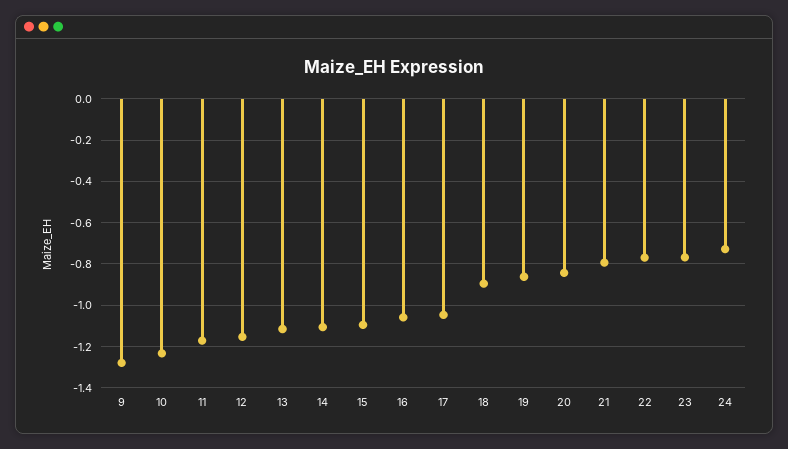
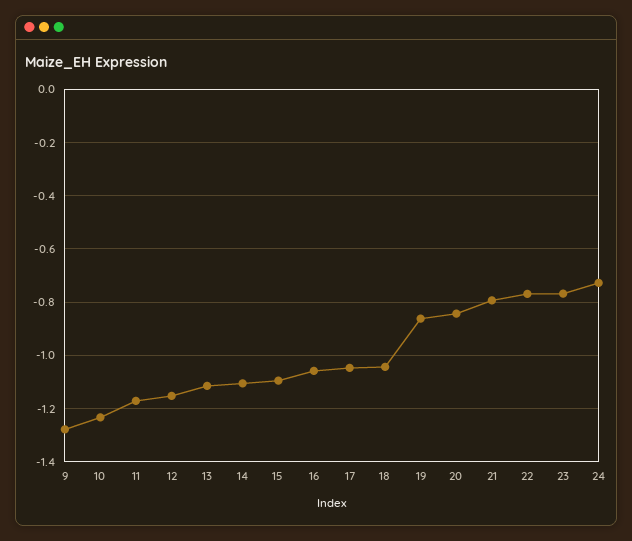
  {
    "9": -1.275,
    "10": -1.225,
    "11": -1.175,
    "12": -1.15,
    "13": -1.125,
    "14": -1.1,
    "15": -1.1,
    "16": -1.05,
    "17": -1.05,
-   "18": -0.9,
+   "18": -1.05,
    "19": -0.85,
    "20": -0.85,
    "21": -0.8,
    "22": -0.775,
    "23": -0.775,
    "24": -0.725
  }

